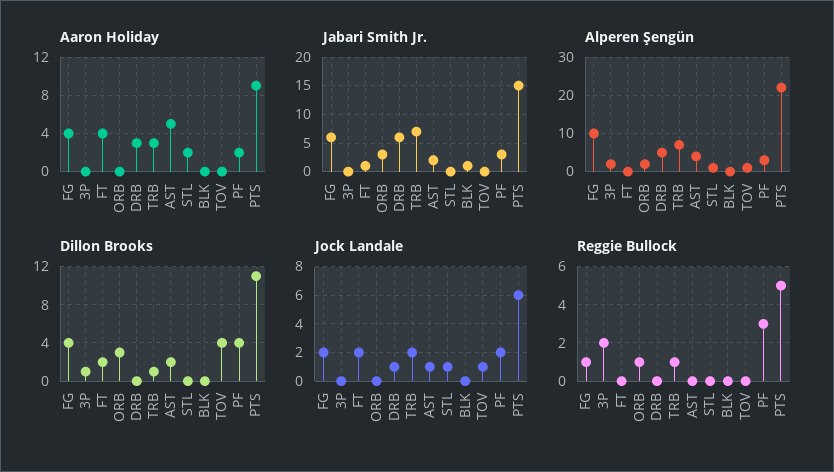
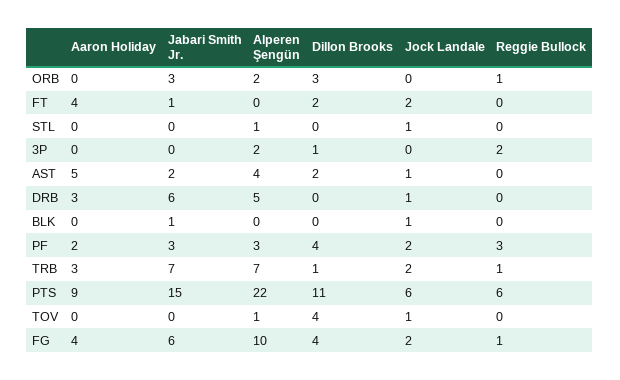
  {
    "Aaron Holiday": {
      "FG": 4,
      "3P": 0,
      "FT": 4,
      "ORB": 0,
      "DRB": 3,
      "TRB": 3,
      "AST": 5,
-     "STL": 2,
+     "STL": 0,
      "BLK": 0,
      "TOV": 0,
      "PF": 2,
      "PTS": 9
    },
    "Jabari Smith Jr.": {
      "FG": 6,
      "3P": 0,
      "FT": 1,
      "ORB": 3,
      "DRB": 6,
      "TRB": 7,
      "AST": 2,
      "STL": 0,
      "BLK": 1,
      "TOV": 0,
      "PF": 3,
      "PTS": 15
    },
    "Alperen Şengün": {
      "FG": 10,
      "3P": 2,
      "FT": 0,
      "ORB": 2,
      "DRB": 5,
      "TRB": 7,
      "AST": 4,
      "STL": 1,
      "BLK": 0,
      "TOV": 1,
      "PF": 3,
      "PTS": 22
    },
    "Dillon Brooks": {
      "FG": 4,
      "3P": 1,
      "FT": 2,
      "ORB": 3,
      "DRB": 0,
      "TRB": 1,
      "AST": 2,
      "STL": 0,
      "BLK": 0,
      "TOV": 4,
      "PF": 4,
      "PTS": 11
    },
    "Jock Landale": {
      "FG": 2,
      "3P": 0,
      "FT": 2,
      "ORB": 0,
      "DRB": 1,
      "TRB": 2,
      "AST": 1,
      "STL": 1,
-     "BLK": 0,
+     "BLK": 1,
      "TOV": 1,
      "PF": 2,
      "PTS": 6
    },
    "Reggie Bullock": {
      "FG": 1,
      "3P": 2,
      "FT": 0,
      "ORB": 1,
      "DRB": 0,
      "TRB": 1,
      "AST": 0,
      "STL": 0,
      "BLK": 0,
      "TOV": 0,
      "PF": 3,
-     "PTS": 5
+     "PTS": 6
    }
  }

